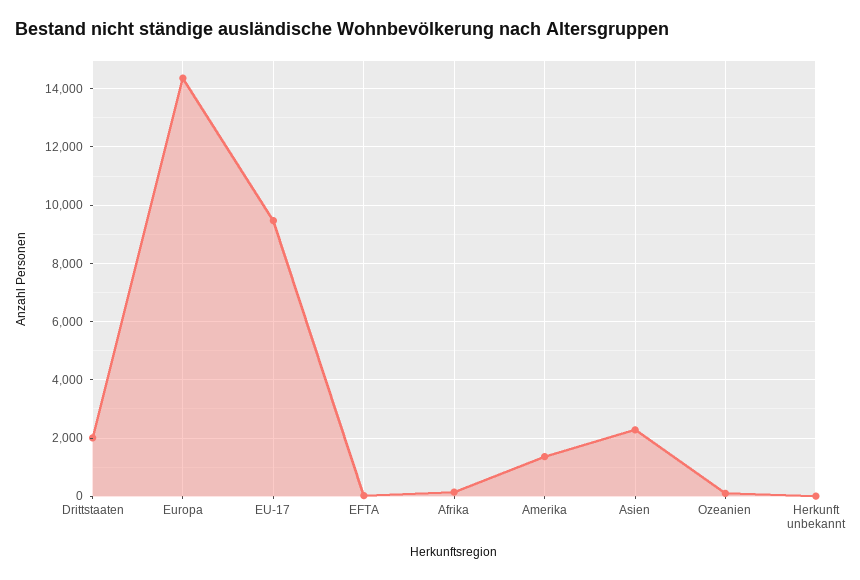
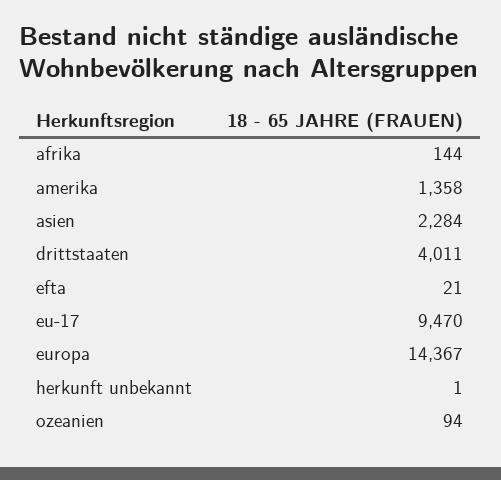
  {
-   "Drittstaaten": 2000,
+   "Drittstaaten": 4011,
    "Europa": 14367,
    "EU-17": 9470,
    "EFTA": 21,
    "Afrika": 144,
    "Amerika": 1358,
    "Asien": 2284,
    "Ozeanien": 94,
    "Herkunft unbekannt": 1
  }

